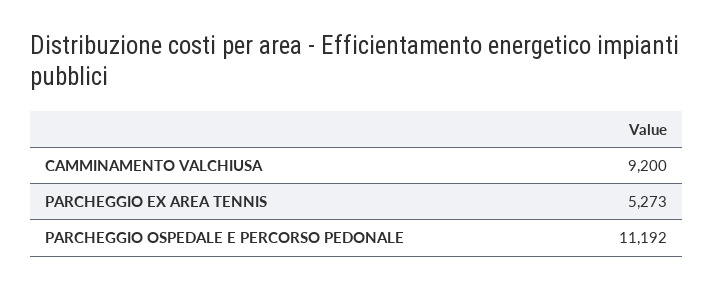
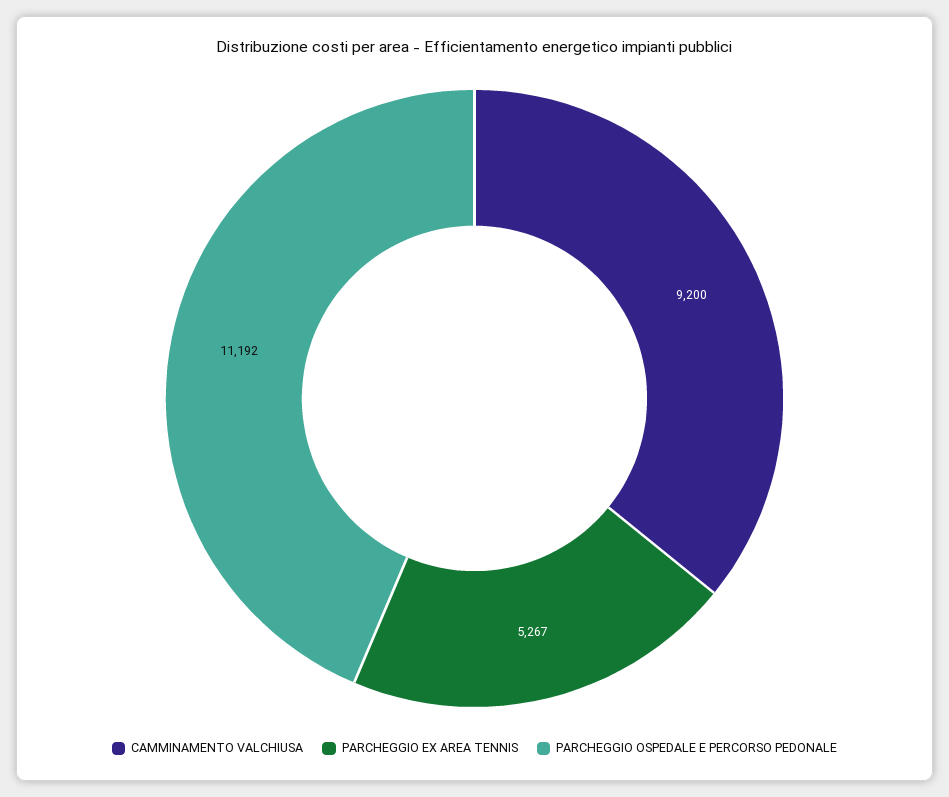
  {
    "CAMMINAMENTO VALCHIUSA": 9200,
-   "PARCHEGGIO EX AREA TENNIS": 5273,
+   "PARCHEGGIO EX AREA TENNIS": 5267,
    "PARCHEGGIO OSPEDALE E PERCORSO PEDONALE": 11192
  }

